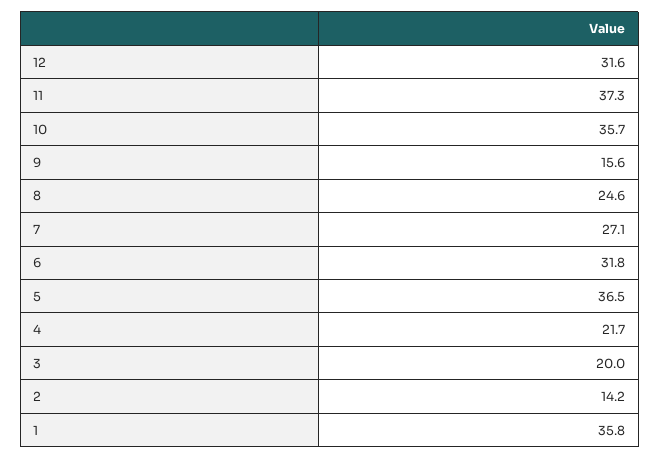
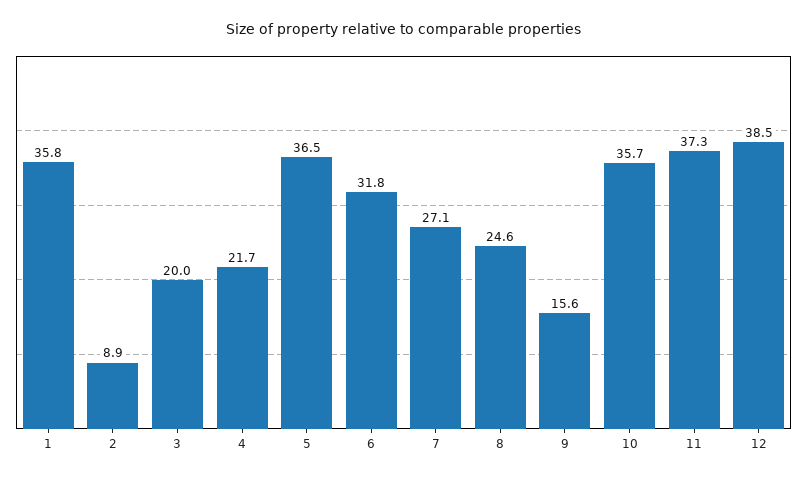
  {
-   "12": 31.6,
+   "12": 38.5,
    "11": 37.3,
    "10": 35.7,
    "9": 15.6,
    "8": 24.6,
    "7": 27.1,
    "6": 31.8,
    "5": 36.5,
    "4": 21.7,
    "3": 20,
-   "2": 14.2,
+   "2": 8.9,
    "1": 35.8
  }

